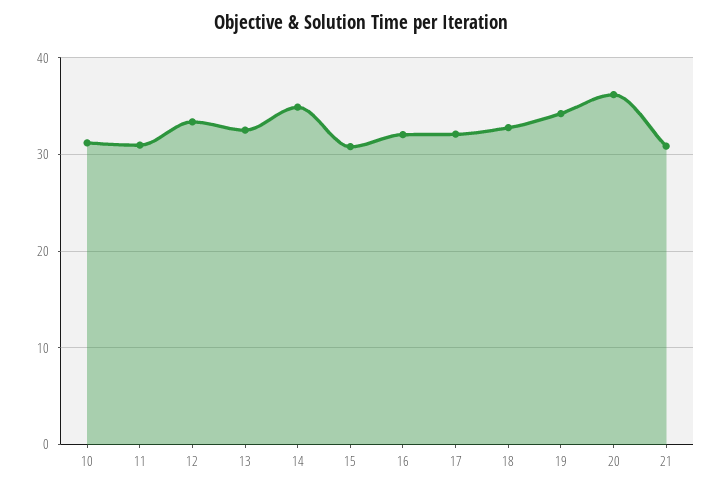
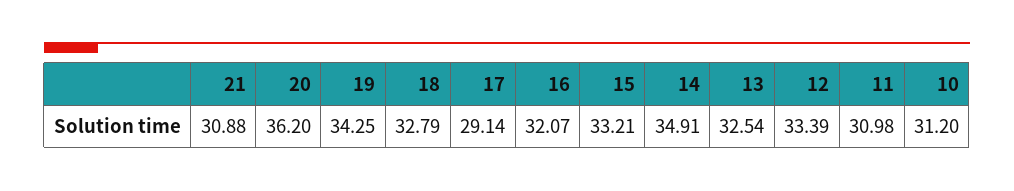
  {
    "10": 31.2,
    "11": 30.98,
    "12": 33.39,
    "13": 32.54,
    "14": 34.91,
-   "15": 31,
+   "15": 33.21,
    "16": 32.07,
-   "17": 32,
+   "17": 29.14,
    "18": 32.79,
    "19": 34.25,
    "20": 36.2,
    "21": 30.88
  }

